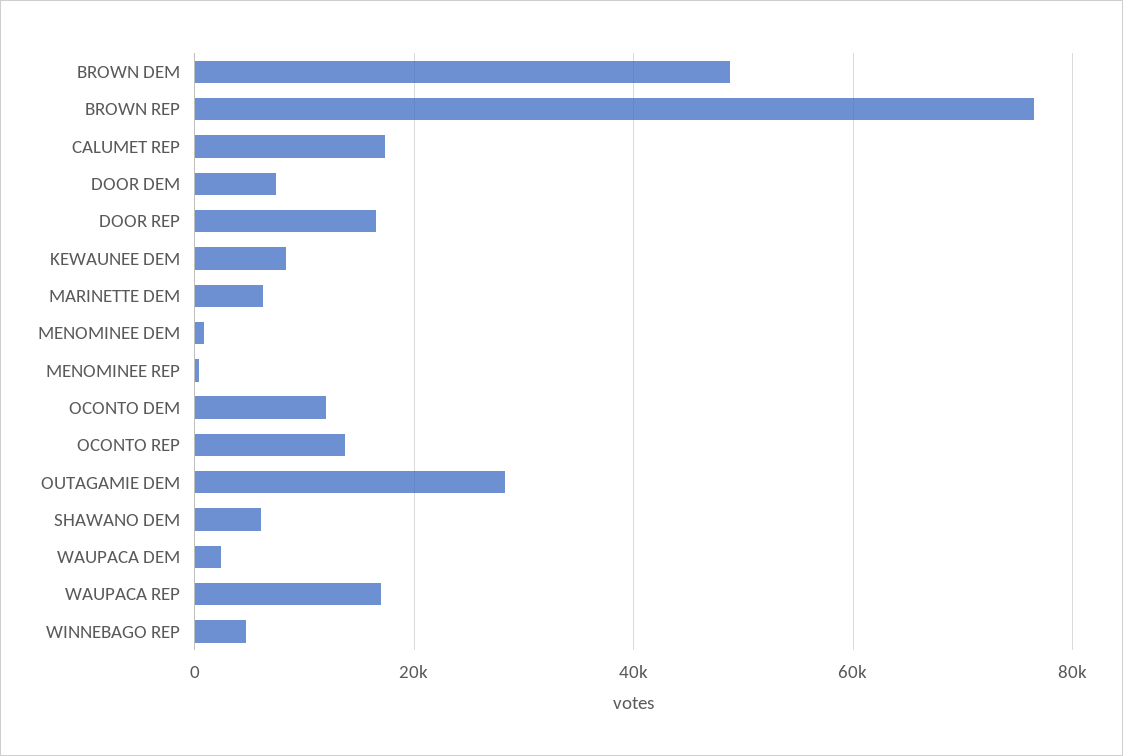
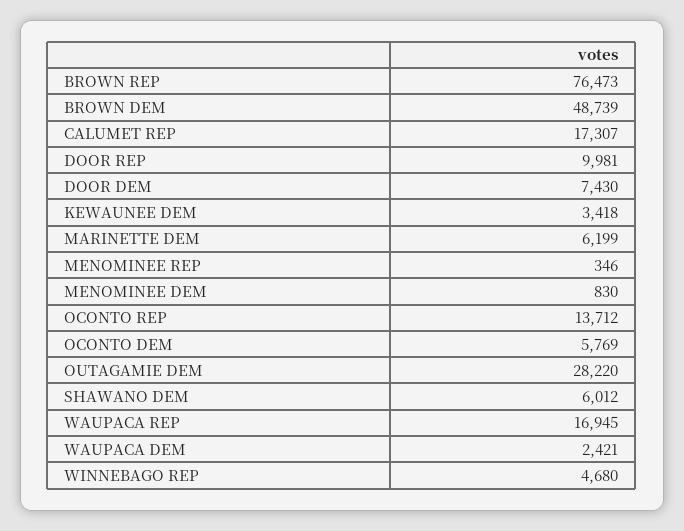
  {
    "BROWN DEM": 48739,
    "BROWN REP": 76473,
    "CALUMET REP": 17307,
    "DOOR DEM": 7430,
-   "DOOR REP": 16000,
+   "DOOR REP": 9981,
-   "KEWAUNEE DEM": 8000,
+   "KEWAUNEE DEM": 3418,
    "MARINETTE DEM": 6199,
    "MENOMINEE DEM": 830,
    "MENOMINEE REP": 346,
-   "OCONTO DEM": 12000,
+   "OCONTO DEM": 5769,
    "OCONTO REP": 13712,
    "OUTAGAMIE DEM": 28220,
    "SHAWANO DEM": 6012,
    "WAUPACA DEM": 2421,
    "WAUPACA REP": 16945,
    "WINNEBAGO REP": 4680
  }

